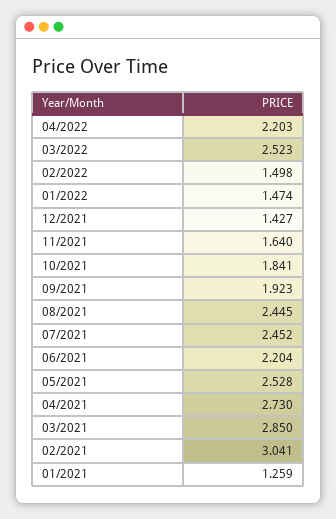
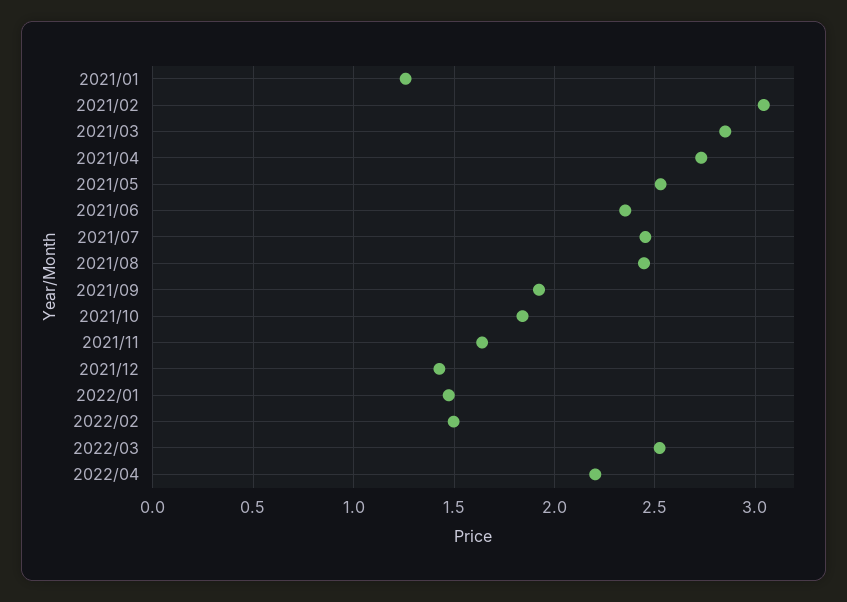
  {
    "04/2022": 2.203,
    "03/2022": 2.523,
    "02/2022": 1.498,
    "01/2022": 1.474,
    "12/2021": 1.427,
    "11/2021": 1.64,
    "10/2021": 1.841,
    "09/2021": 1.923,
    "08/2021": 2.445,
    "07/2021": 2.452,
-   "06/2021": 2.204,
+   "06/2021": 2.35,
    "05/2021": 2.528,
    "04/2021": 2.73,
    "03/2021": 2.85,
    "02/2021": 3.041,
    "01/2021": 1.259
  }

